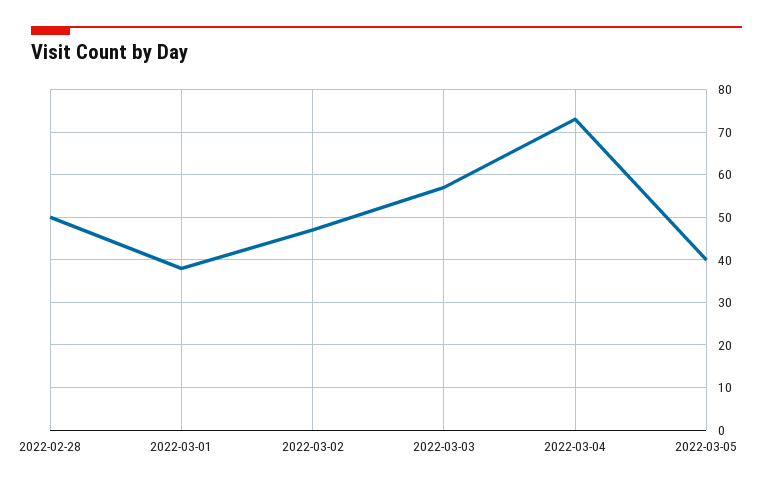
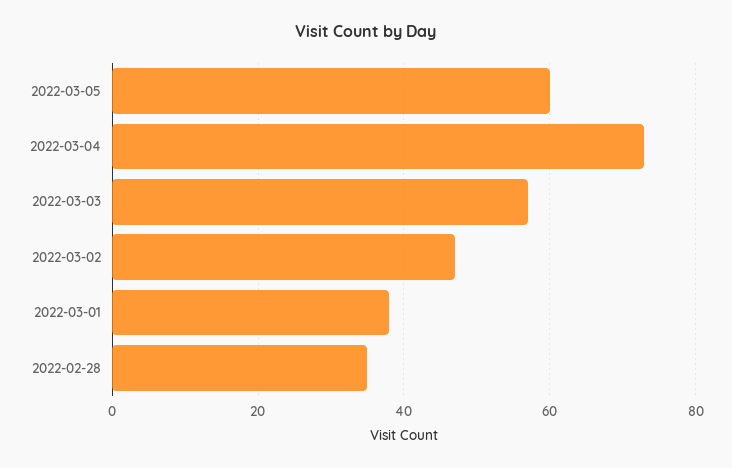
  {
-   "2022-02-28": 50,
+   "2022-02-28": 35,
    "2022-03-01": 40,
    "2022-03-02": 45,
    "2022-03-03": 55,
    "2022-03-04": 75,
-   "2022-03-05": 40
+   "2022-03-05": 60
  }

